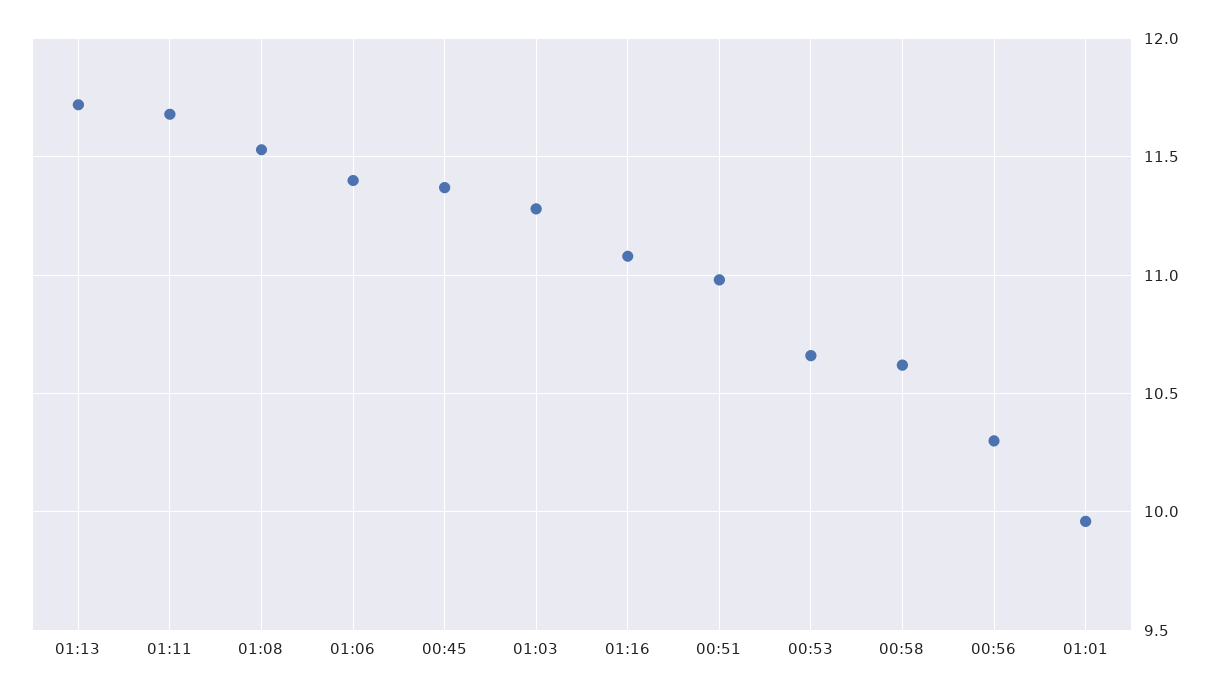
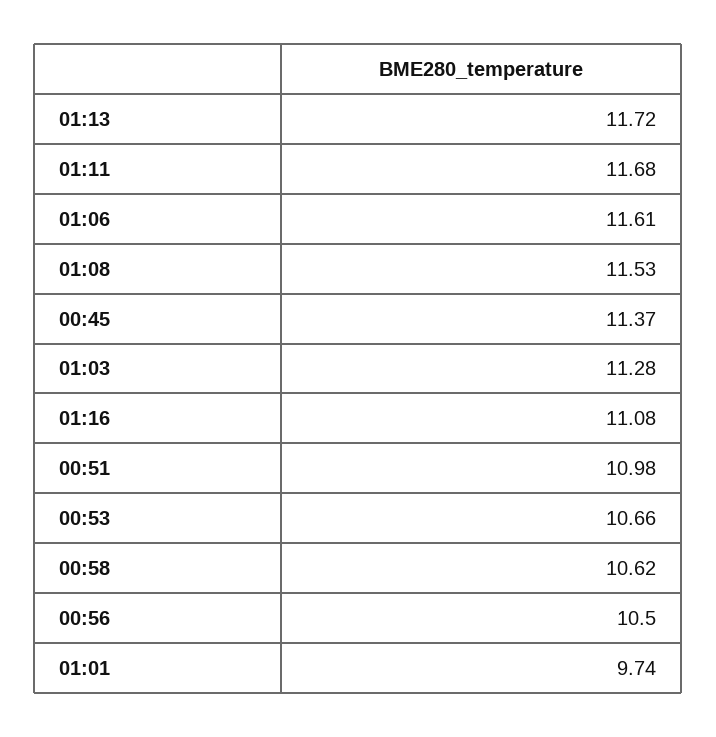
  {
    "01:13": 11.72,
    "01:11": 11.68,
    "01:08": 11.53,
-   "01:06": 11.4,
+   "01:06": 11.61,
    "00:45": 11.37,
    "01:03": 11.28,
    "01:16": 11.08,
    "00:51": 10.98,
    "00:53": 10.66,
    "00:58": 10.62,
-   "00:56": 10.3,
+   "00:56": 10.5,
-   "01:01": 9.95
+   "01:01": 9.74
  }

